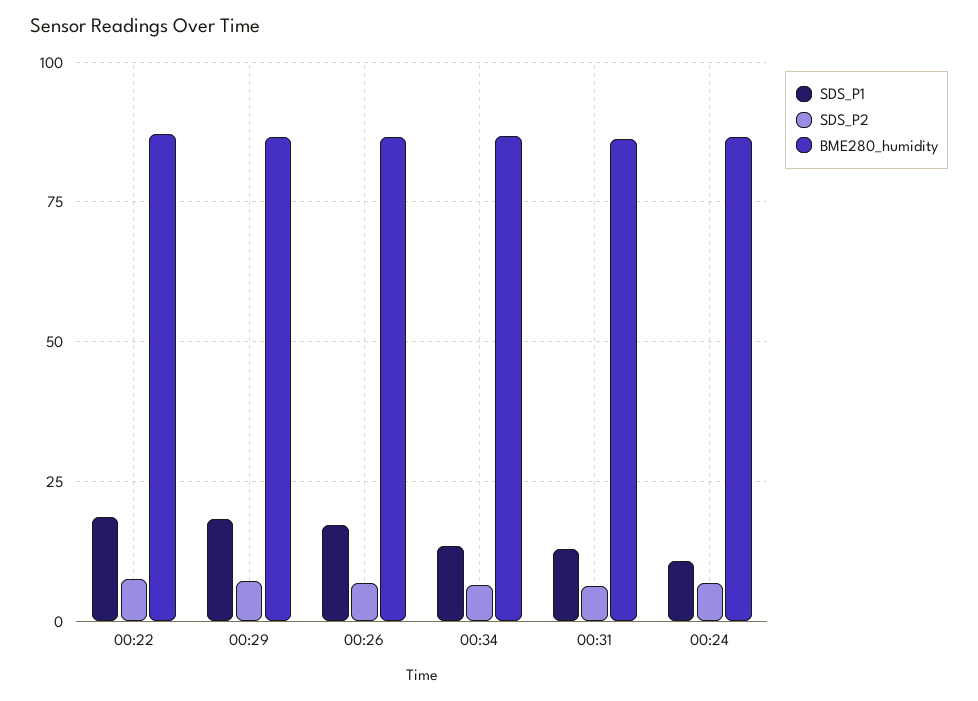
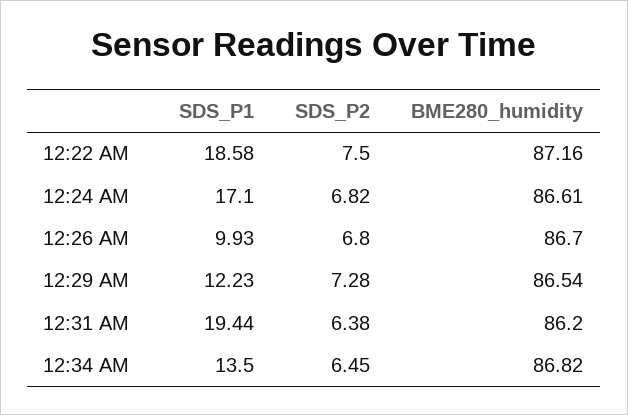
  {
    "SDS_P1": {
      "00:22": 18.58,
-     "00:29": 17.5,
+     "00:29": 12.23,
-     "00:26": 17.5,
+     "00:26": 9.93,
      "00:34": 13.5,
-     "00:31": 12.5,
+     "00:31": 19.44,
-     "00:24": 10
+     "00:24": 17.1
    },
    "SDS_P2": {
      "00:22": 7.5,
      "00:29": 7.28,
      "00:26": 6.8,
      "00:34": 6.45,
      "00:31": 6.38,
      "00:24": 6.82
    },
    "BME280_humidity": {
      "00:22": 87.16,
      "00:29": 86.54,
      "00:26": 86.7,
      "00:34": 86.82,
      "00:31": 86.2,
      "00:24": 86.61
    }
  }

